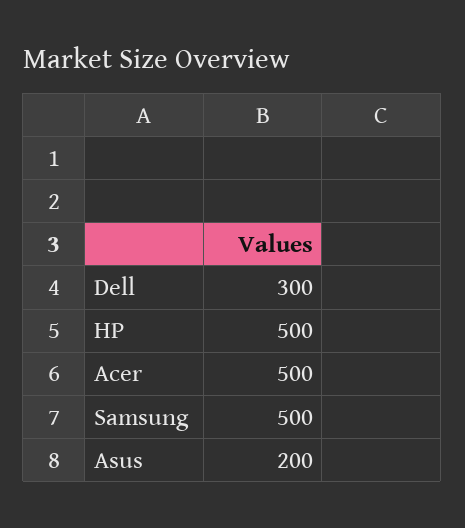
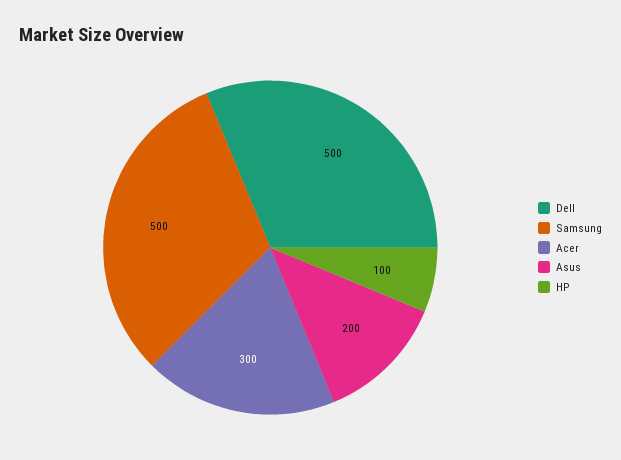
  {
-   "Dell": 300,
+   "Dell": 500,
-   "HP": 500,
+   "HP": 100,
-   "Acer": 500,
+   "Acer": 300,
    "Samsung": 500,
    "Asus": 200
  }

